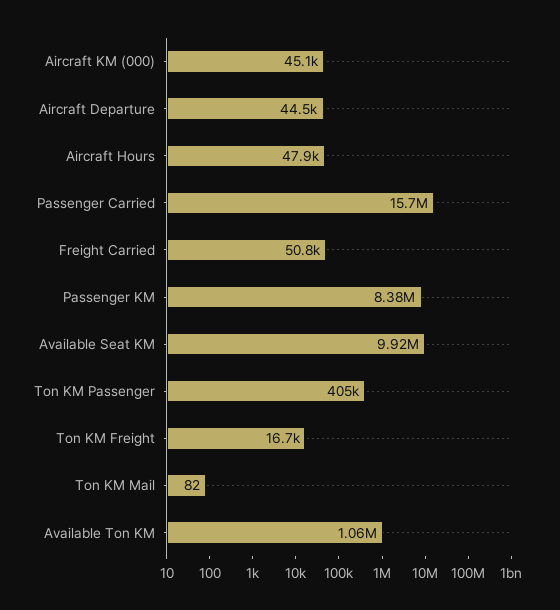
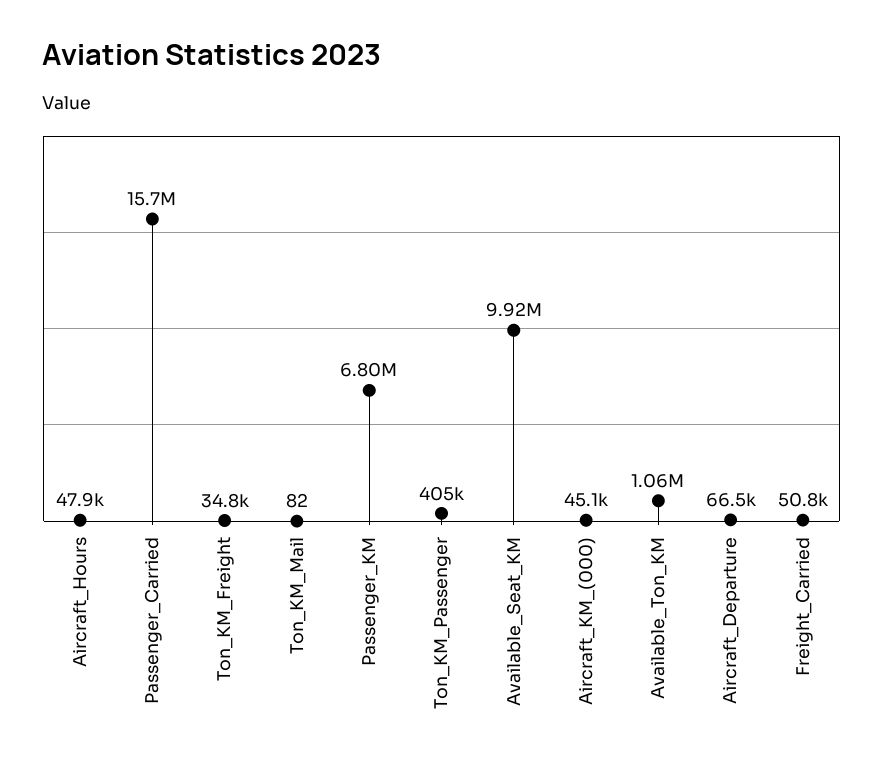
  {
    "Aircraft KM (000)": 45100,
-   "Aircraft Departure": 44500,
+   "Aircraft Departure": 66500,
    "Aircraft Hours": 47900,
    "Passenger Carried": 15700000,
    "Freight Carried": 50800,
-   "Passenger KM": 8380000,
+   "Passenger KM": 6800000,
    "Available Seat KM": 9920000,
    "Ton KM Passenger": 405000,
-   "Ton KM Freight": 16700,
+   "Ton KM Freight": 34800,
    "Ton KM Mail": 82,
    "Available Ton KM": 1060000
  }

